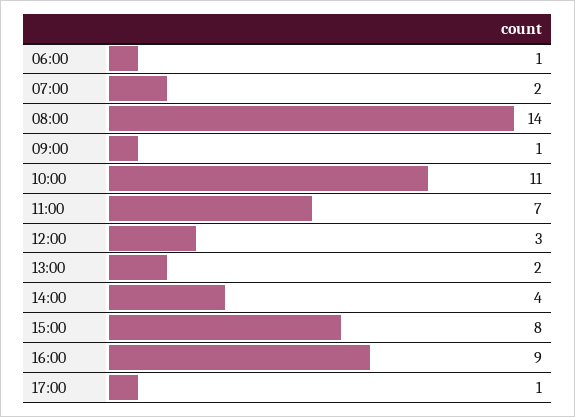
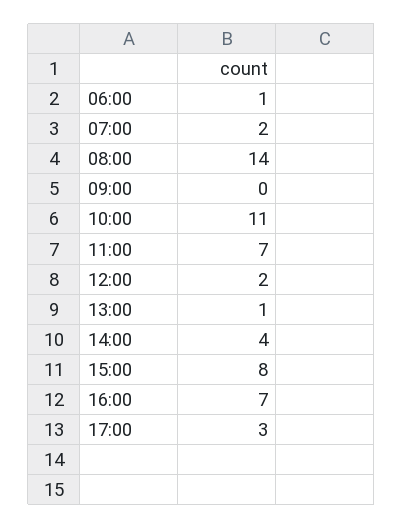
  {
    "06:00": 1,
    "07:00": 2,
    "08:00": 14,
-   "09:00": 1,
+   "09:00": 0,
    "10:00": 11,
    "11:00": 7,
-   "12:00": 3,
+   "12:00": 2,
-   "13:00": 2,
+   "13:00": 1,
    "14:00": 4,
    "15:00": 8,
-   "16:00": 9,
+   "16:00": 7,
-   "17:00": 1
+   "17:00": 3
  }

